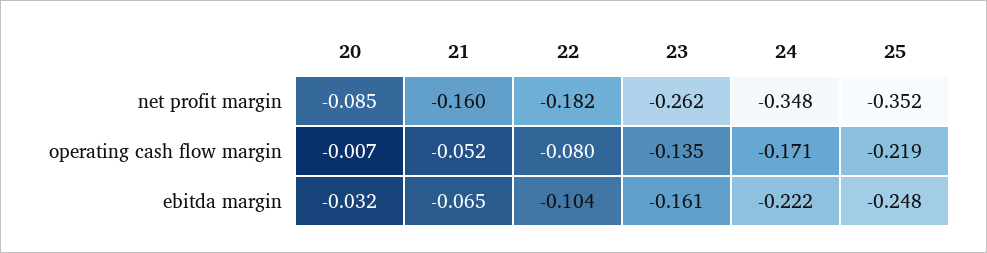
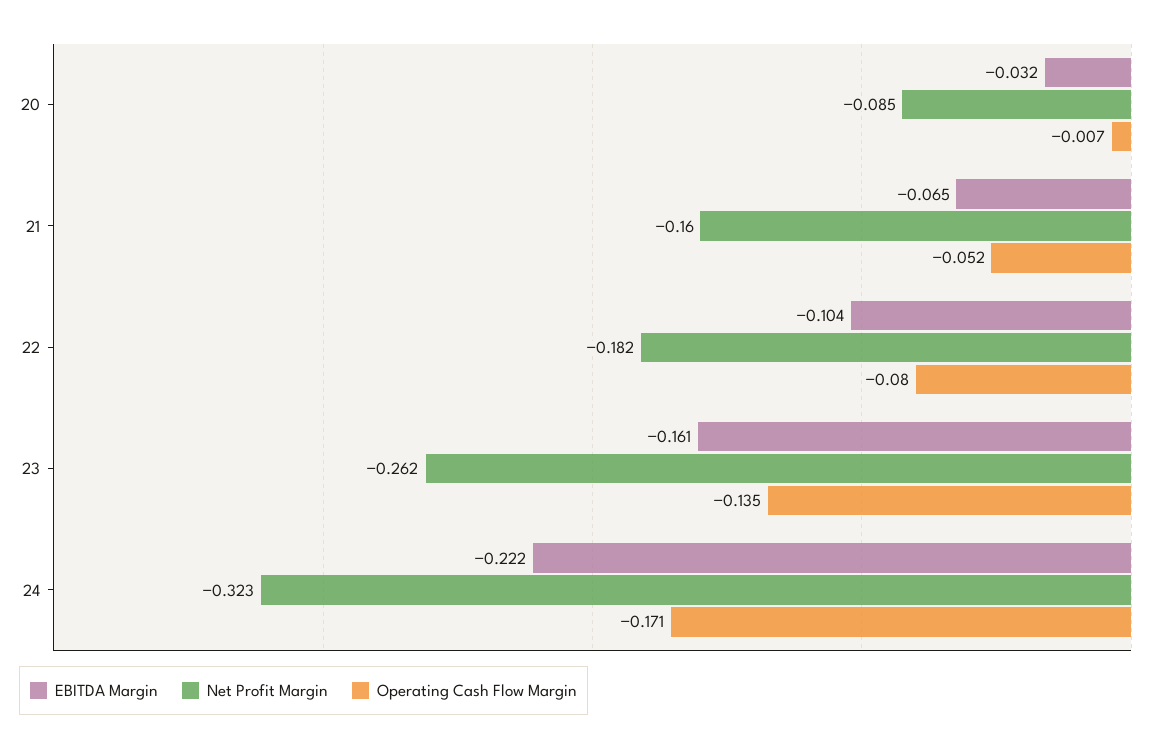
  {
    "net profit margin": {
      "20": -0.085,
      "21": -0.16,
      "22": -0.182,
      "23": -0.262,
-     "24": -0.348,
+     "24": -0.323
-     "25": -0.352
    },
    "operating cash flow margin": {
      "20": -0.007,
      "21": -0.052,
      "22": -0.08,
      "23": -0.135,
-     "24": -0.171,
+     "24": -0.171
-     "25": -0.219
    },
    "ebitda margin": {
      "20": -0.032,
      "21": -0.065,
      "22": -0.104,
      "23": -0.161,
-     "24": -0.222,
+     "24": -0.222
-     "25": -0.248
    }
  }

